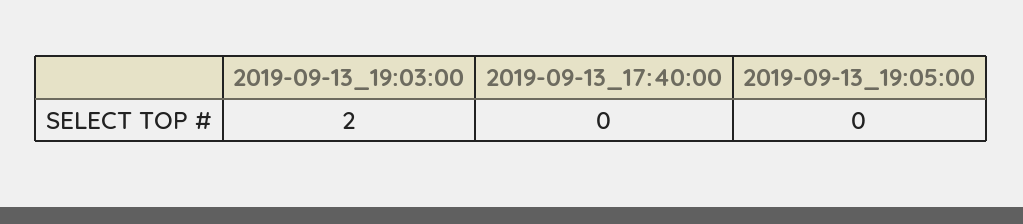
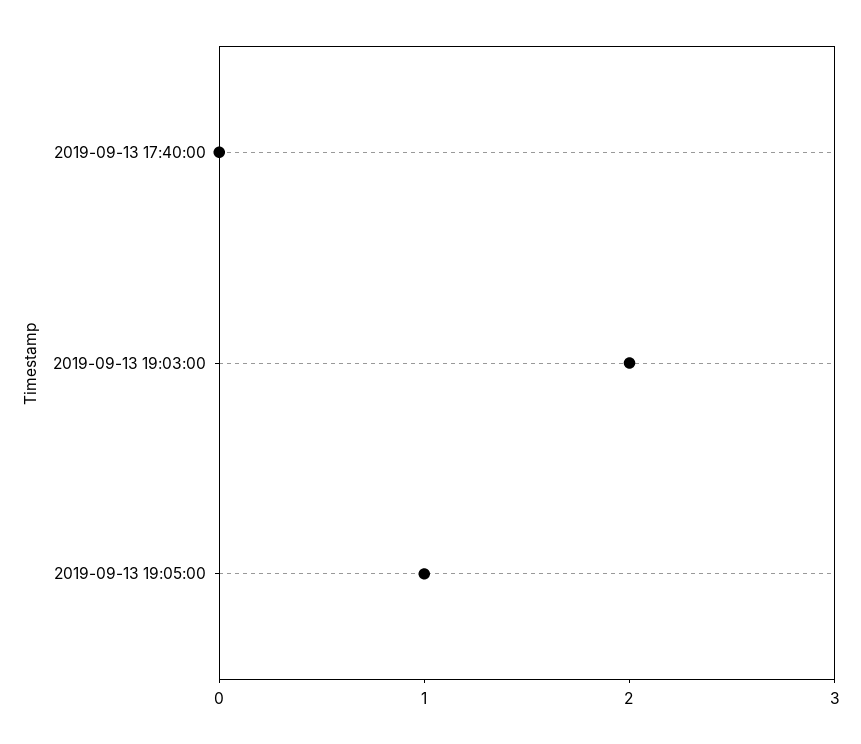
  {
    "2019-09-13_19:03:00": 2,
    "2019-09-13_17:40:00": 0,
-   "2019-09-13_19:05:00": 0
+   "2019-09-13_19:05:00": 1
  }

